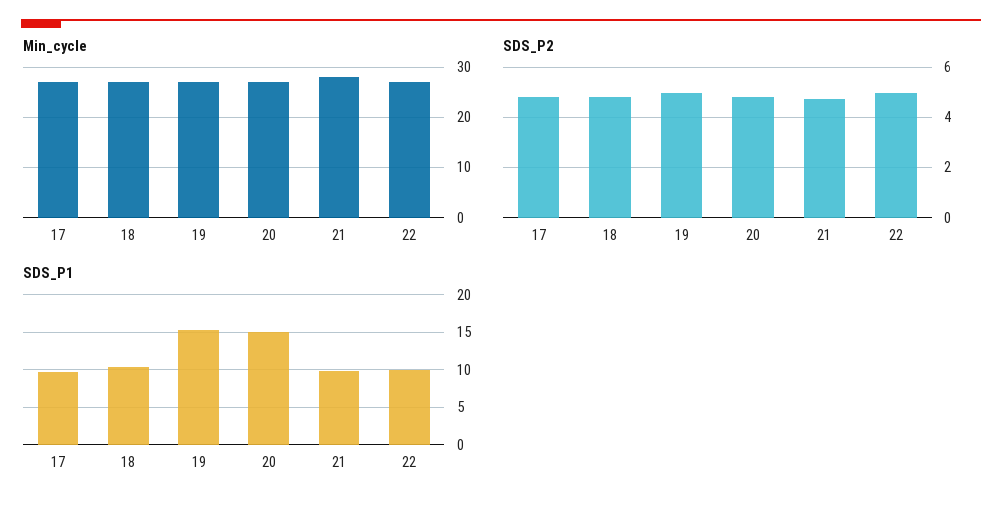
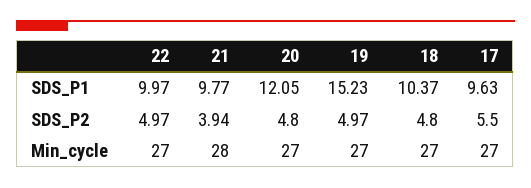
  {
    "Min_cycle": {
      "17": 27,
      "18": 27,
      "19": 27,
      "20": 27,
      "21": 28,
      "22": 27
    },
    "SDS_P2": {
-     "17": 4.75,
+     "17": 5.5,
      "18": 4.8,
      "19": 4.97,
      "20": 4.8,
-     "21": 4.75,
+     "21": 3.94,
      "22": 4.97
    },
    "SDS_P1": {
      "17": 9.63,
      "18": 10.37,
      "19": 15.23,
-     "20": 15,
+     "20": 12.05,
      "21": 9.77,
      "22": 9.97
    }
  }

